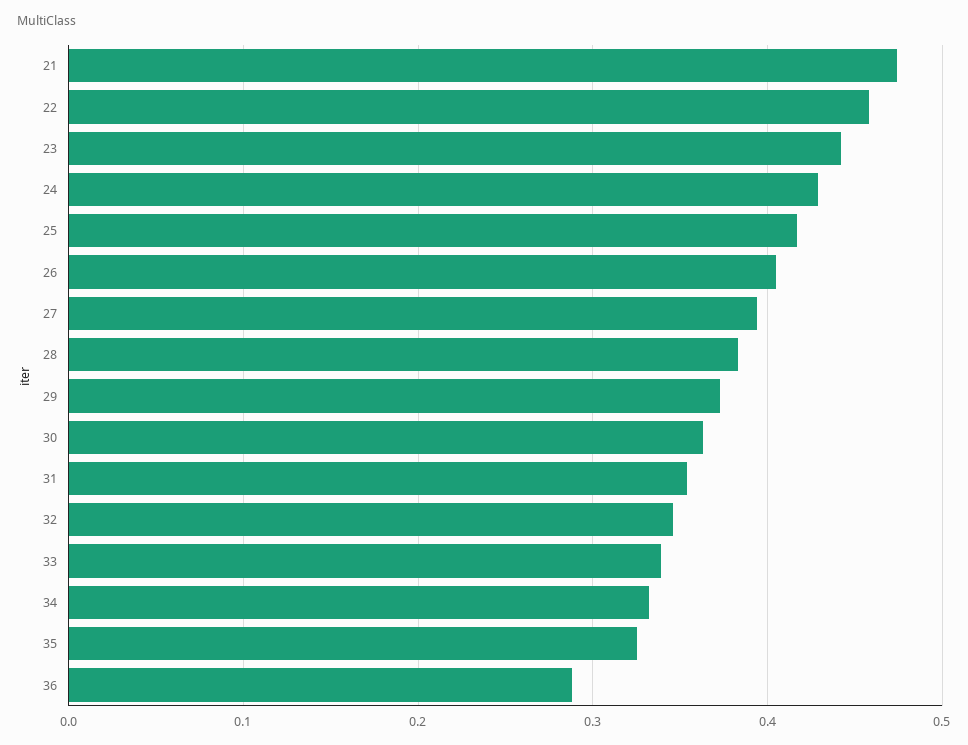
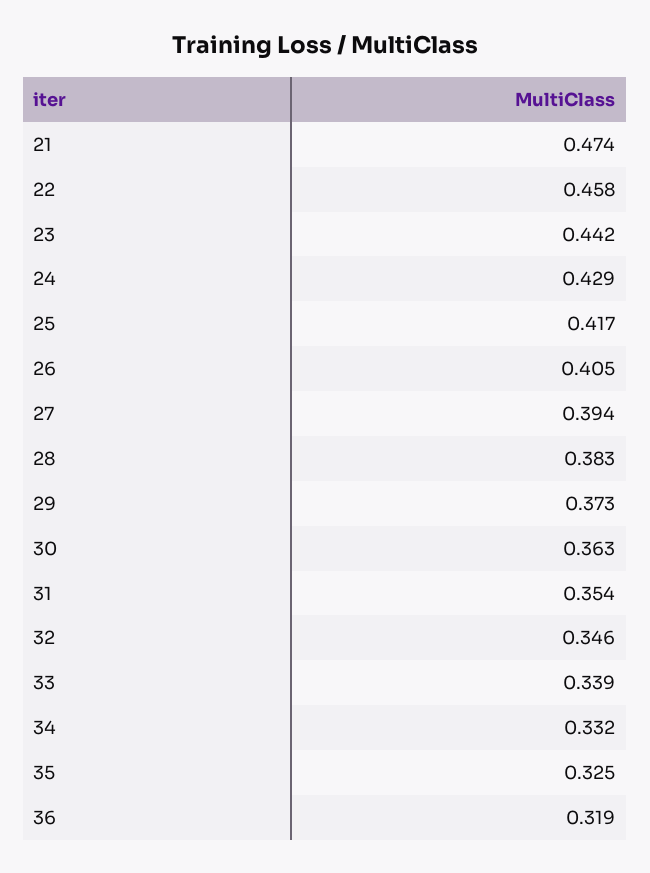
  {
    "21": 0.474,
    "22": 0.458,
    "23": 0.442,
    "24": 0.429,
    "25": 0.417,
    "26": 0.405,
    "27": 0.394,
    "28": 0.383,
    "29": 0.373,
    "30": 0.363,
    "31": 0.354,
    "32": 0.346,
    "33": 0.339,
    "34": 0.332,
    "35": 0.325,
-   "36": 0.29
+   "36": 0.319
  }

